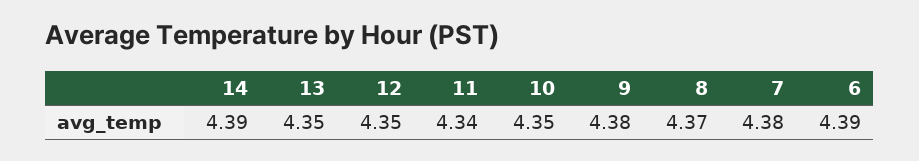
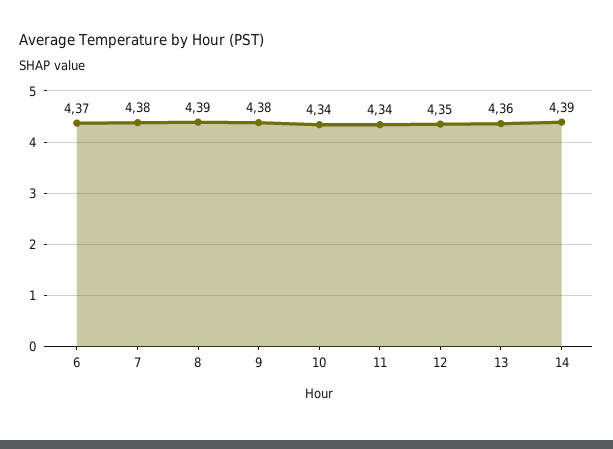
  {
    "14": 4.39,
-   "13": 4.35,
+   "13": 4.36,
    "12": 4.35,
    "11": 4.34,
-   "10": 4.35,
+   "10": 4.34,
    "9": 4.38,
-   "8": 4.37,
+   "8": 4.39,
    "7": 4.38,
-   "6": 4.39
+   "6": 4.37
  }

